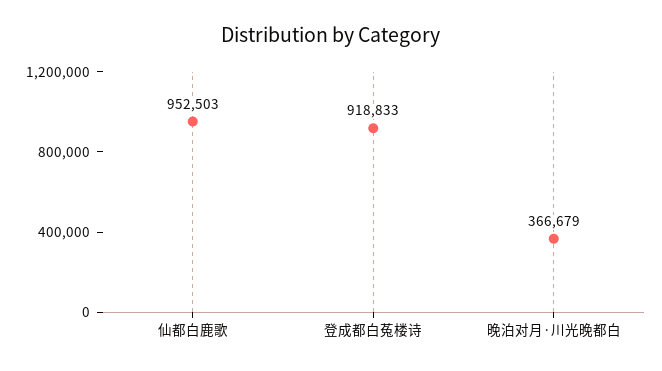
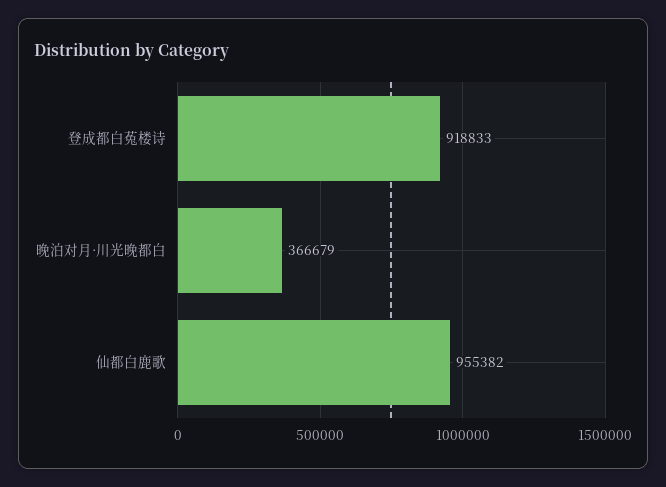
  {
-   "仙都白鹿歌": 952503,
+   "仙都白鹿歌": 955382,
    "登成都白菟楼诗": 918833,
    "晚泊对月·川光晚都白": 366679
  }

